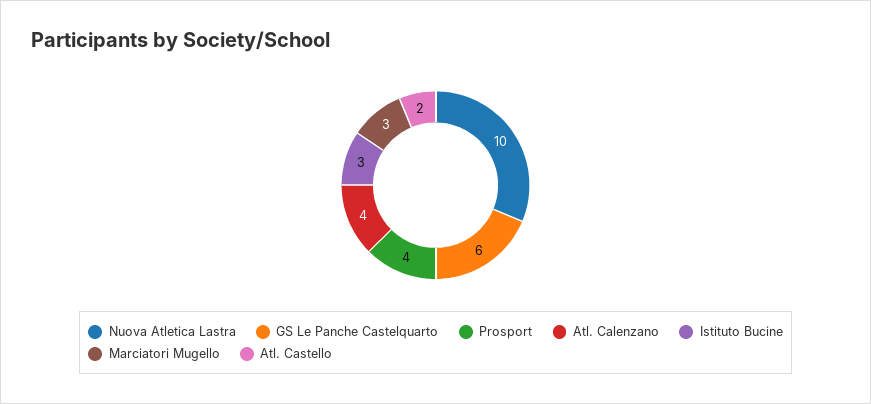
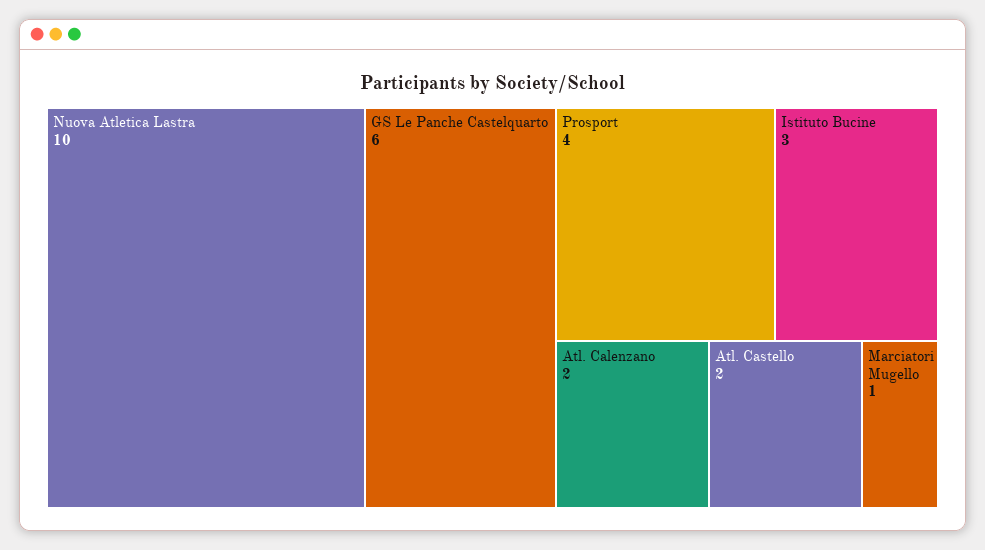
  {
    "Nuova Atletica Lastra": 10,
    "GS Le Panche Castelquarto": 6,
    "Prosport": 4,
-   "Atl. Calenzano": 4,
+   "Atl. Calenzano": 2,
    "Istituto Bucine": 3,
-   "Marciatori Mugello": 3,
+   "Marciatori Mugello": 1,
    "Atl. Castello": 2
  }

